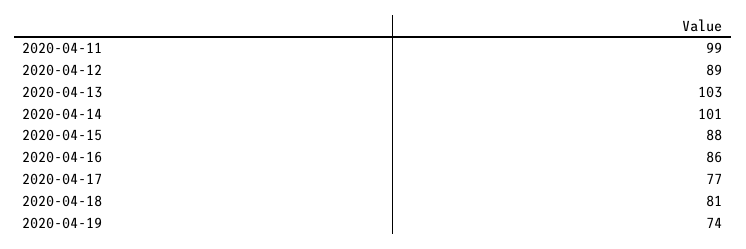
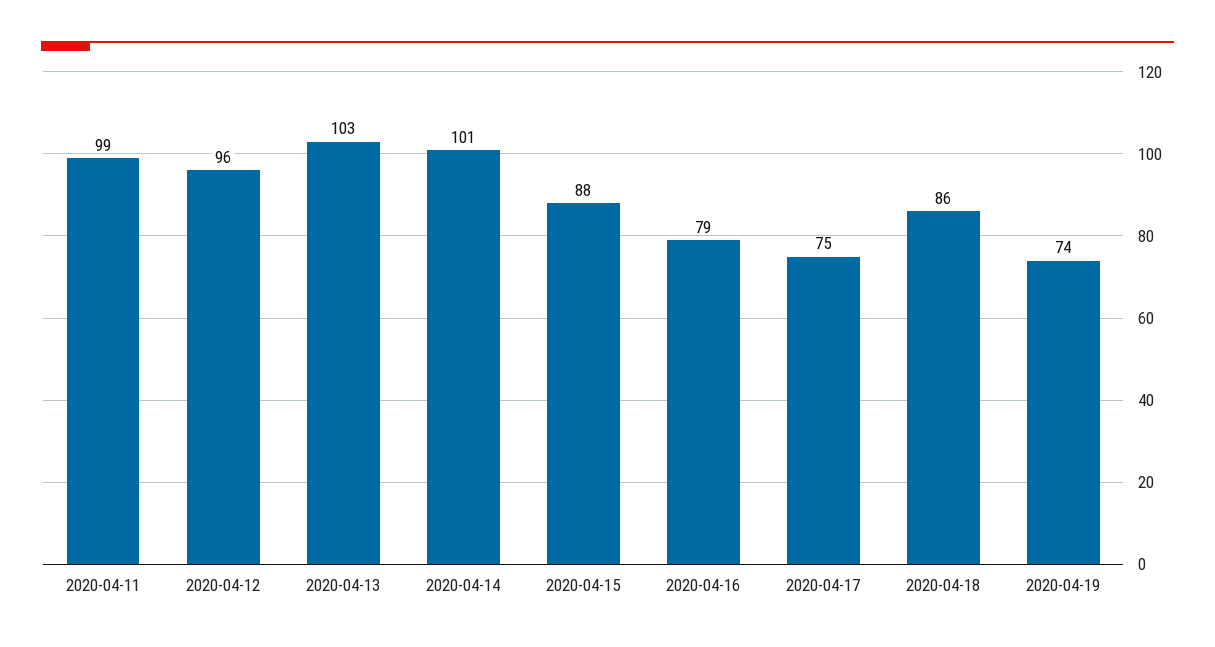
  {
    "2020-04-11": 99,
-   "2020-04-12": 89,
+   "2020-04-12": 96,
    "2020-04-13": 103,
    "2020-04-14": 101,
    "2020-04-15": 88,
-   "2020-04-16": 86,
+   "2020-04-16": 79,
-   "2020-04-17": 77,
+   "2020-04-17": 75,
-   "2020-04-18": 81,
+   "2020-04-18": 86,
    "2020-04-19": 74
  }

